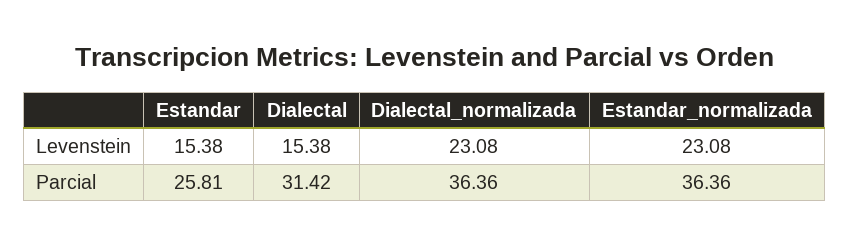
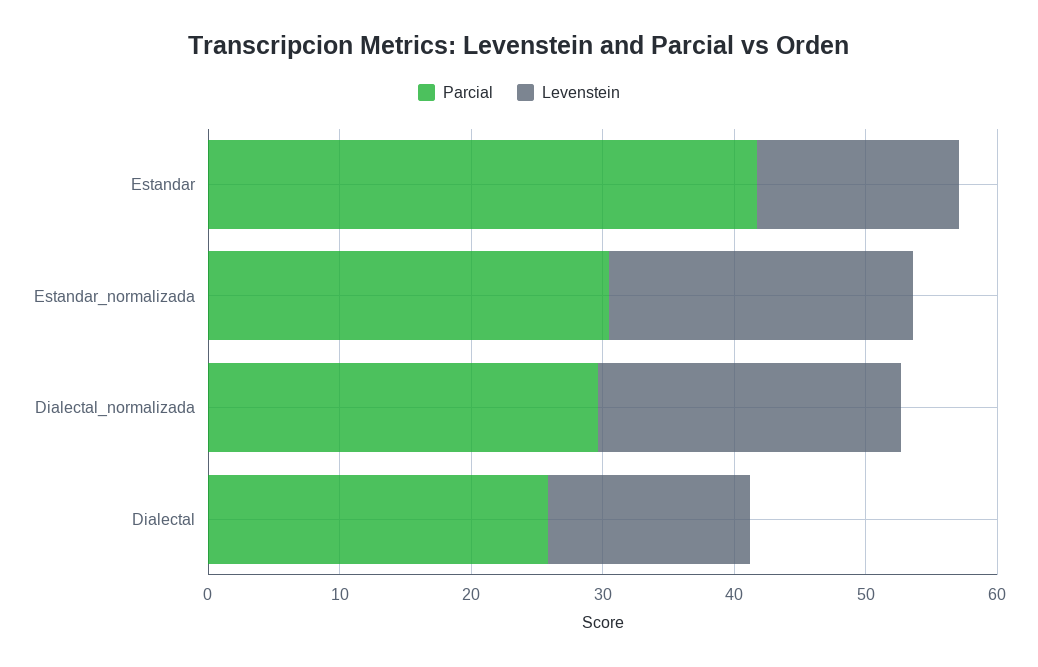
  {
    "Levenstein": {
      "Estandar": 15.38,
      "Dialectal": 15.38,
      "Dialectal_normalizada": 23.08,
      "Estandar_normalizada": 23.08
    },
    "Parcial": {
-     "Estandar": 25.81,
+     "Estandar": 42,
-     "Dialectal": 31.42,
+     "Dialectal": 26,
-     "Dialectal_normalizada": 36.36,
+     "Dialectal_normalizada": 30,
-     "Estandar_normalizada": 36.36
+     "Estandar_normalizada": 30
    }
  }

